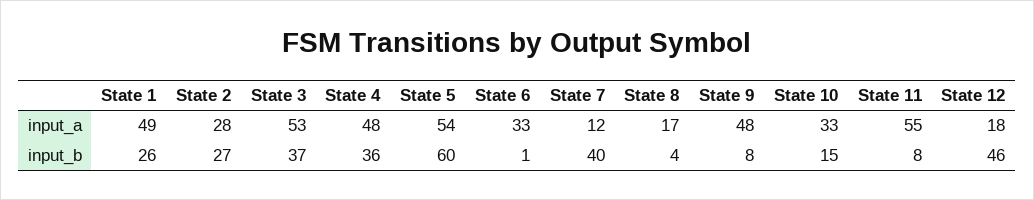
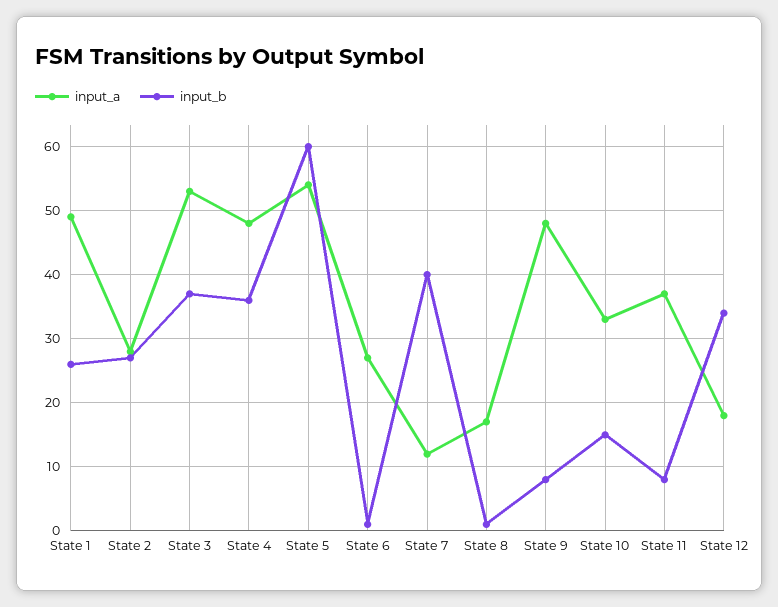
  {
    "input_a": {
      "State 1": 49,
      "State 2": 28,
      "State 3": 53,
      "State 4": 48,
      "State 5": 54,
-     "State 6": 33,
+     "State 6": 27,
      "State 7": 12,
      "State 8": 17,
      "State 9": 48,
      "State 10": 33,
-     "State 11": 55,
+     "State 11": 37,
      "State 12": 18
    },
    "input_b": {
      "State 1": 26,
      "State 2": 27,
      "State 3": 37,
      "State 4": 36,
      "State 5": 60,
      "State 6": 1,
      "State 7": 40,
-     "State 8": 4,
+     "State 8": 1,
      "State 9": 8,
      "State 10": 15,
      "State 11": 8,
-     "State 12": 46
+     "State 12": 34
    }
  }

